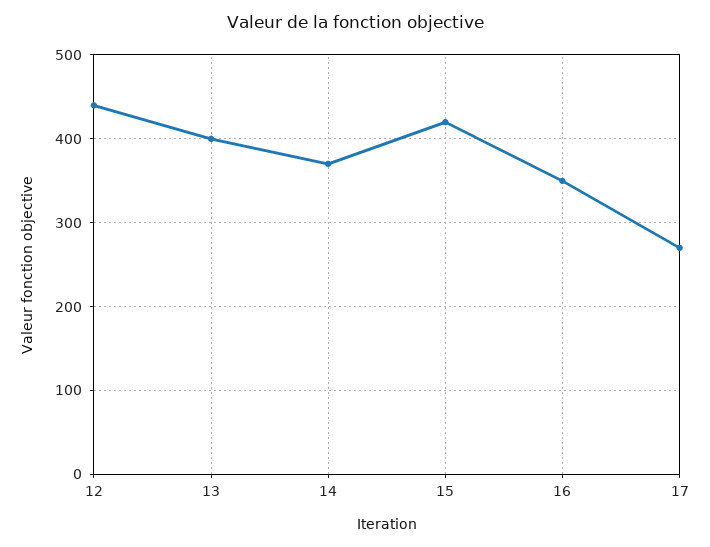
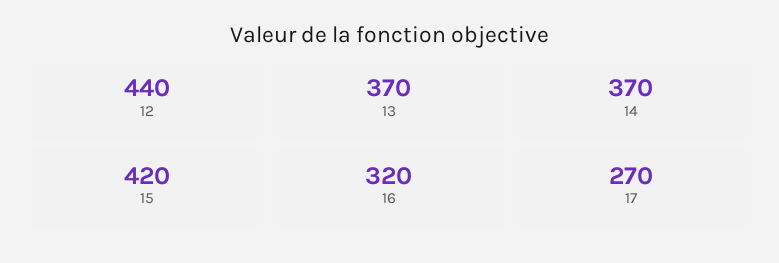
  {
    "12": 440,
-   "13": 400,
+   "13": 370,
    "14": 370,
    "15": 420,
-   "16": 350,
+   "16": 320,
    "17": 270
  }

